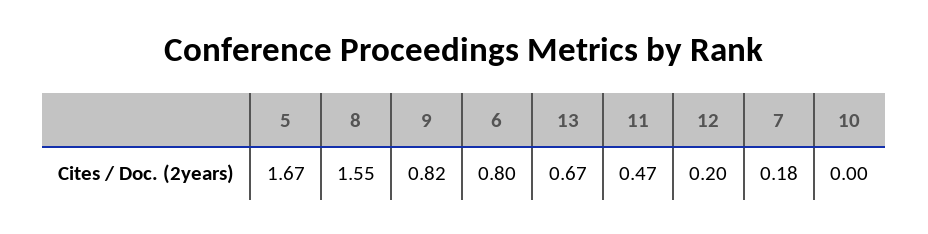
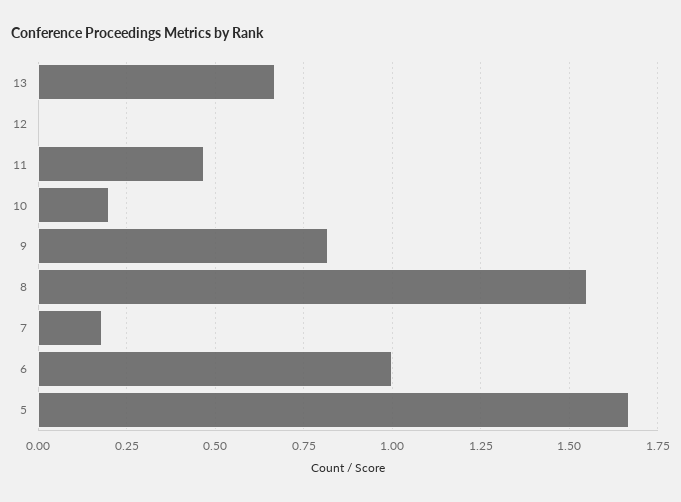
  {
    "5": 1.67,
    "8": 1.55,
    "9": 0.82,
-   "6": 0.8,
+   "6": 1,
    "13": 0.67,
    "11": 0.47,
-   "12": 0.2,
+   "12": 0,
    "7": 0.18,
-   "10": 0
+   "10": 0.2
  }

